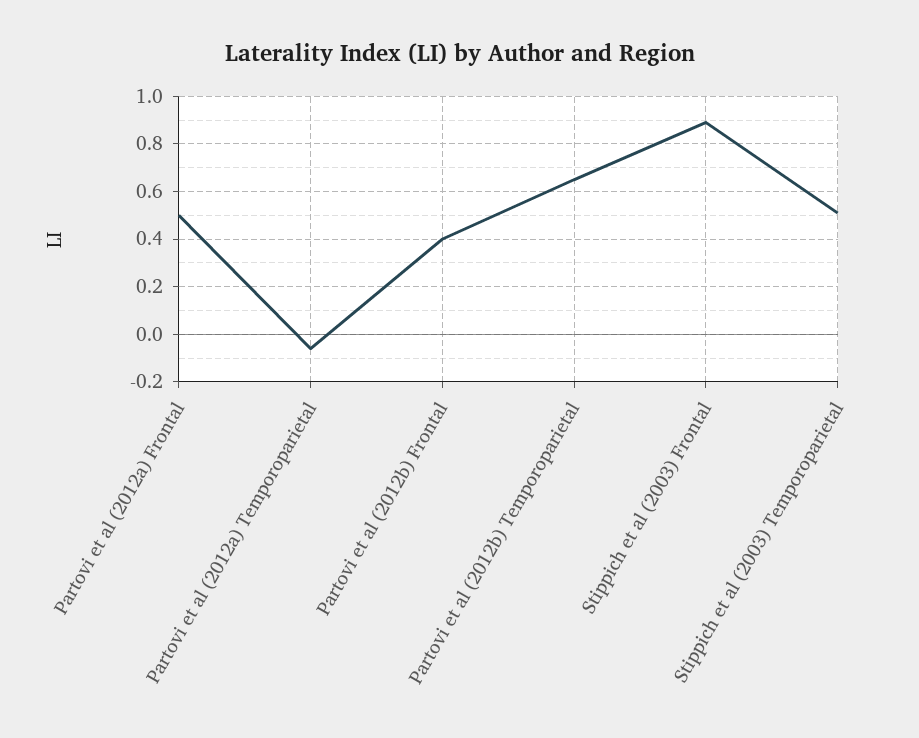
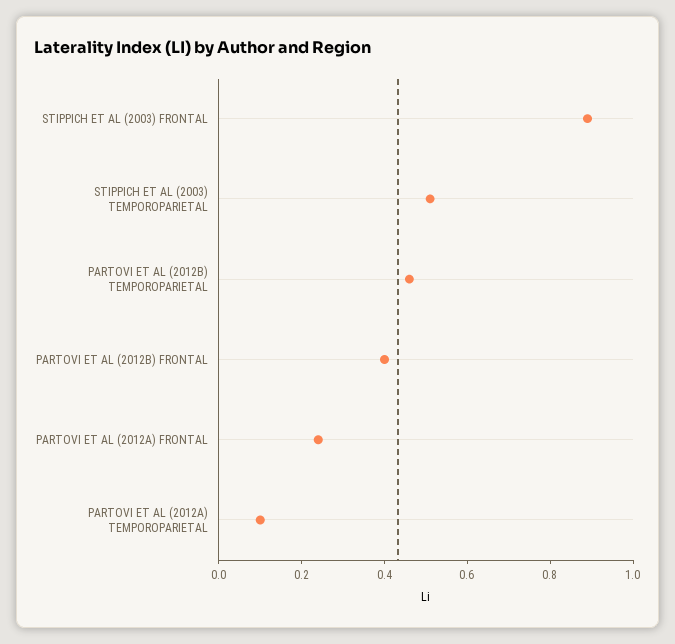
  {
-   "Partovi et al (2012a) Frontal": 0.5,
+   "Partovi et al (2012a) Frontal": 0.25,
-   "Partovi et al (2012a) Temporoparietal": -0.05,
+   "Partovi et al (2012a) Temporoparietal": 0.1,
    "Partovi et al (2012b) Frontal": 0.4,
-   "Partovi et al (2012b) Temporoparietal": 0.65,
+   "Partovi et al (2012b) Temporoparietal": 0.45,
    "Stippich et al (2003) Frontal": 0.9,
    "Stippich et al (2003) Temporoparietal": 0.5
  }

